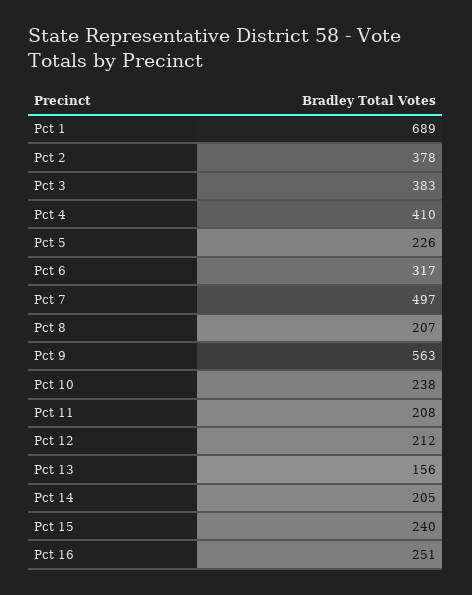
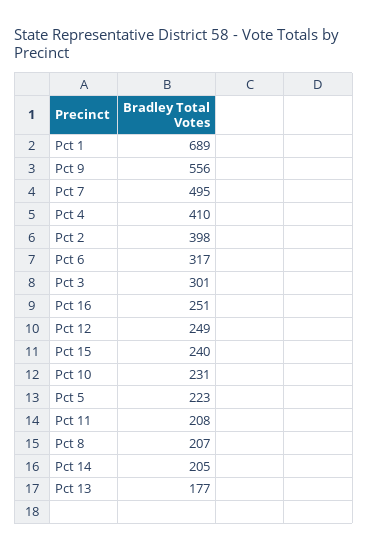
  {
    "Pct 1": 689,
-   "Pct 2": 378,
+   "Pct 2": 398,
-   "Pct 3": 383,
+   "Pct 3": 301,
    "Pct 4": 410,
-   "Pct 5": 226,
+   "Pct 5": 223,
    "Pct 6": 317,
-   "Pct 7": 497,
+   "Pct 7": 495,
    "Pct 8": 207,
-   "Pct 9": 563,
+   "Pct 9": 556,
-   "Pct 10": 238,
+   "Pct 10": 231,
    "Pct 11": 208,
-   "Pct 12": 212,
+   "Pct 12": 249,
-   "Pct 13": 156,
+   "Pct 13": 177,
    "Pct 14": 205,
    "Pct 15": 240,
    "Pct 16": 251
  }

